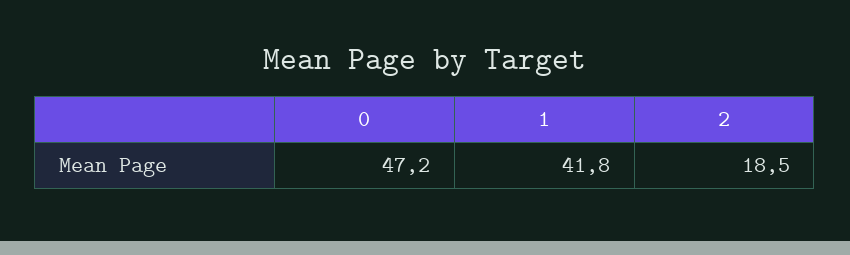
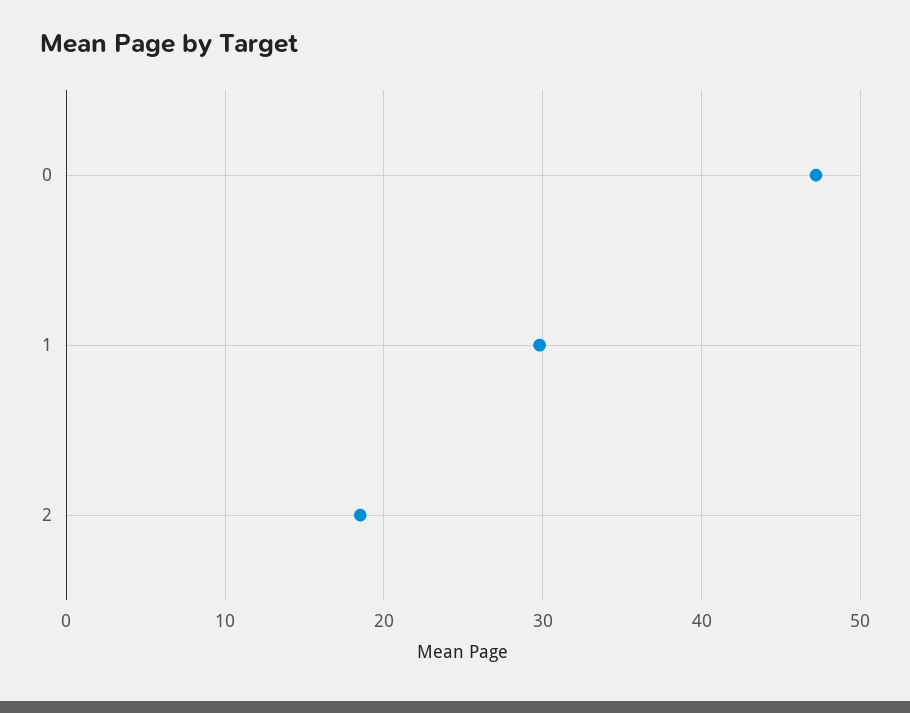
  {
    "0": 47.2,
-   "1": 41.8,
+   "1": 30,
    "2": 18.5
  }

